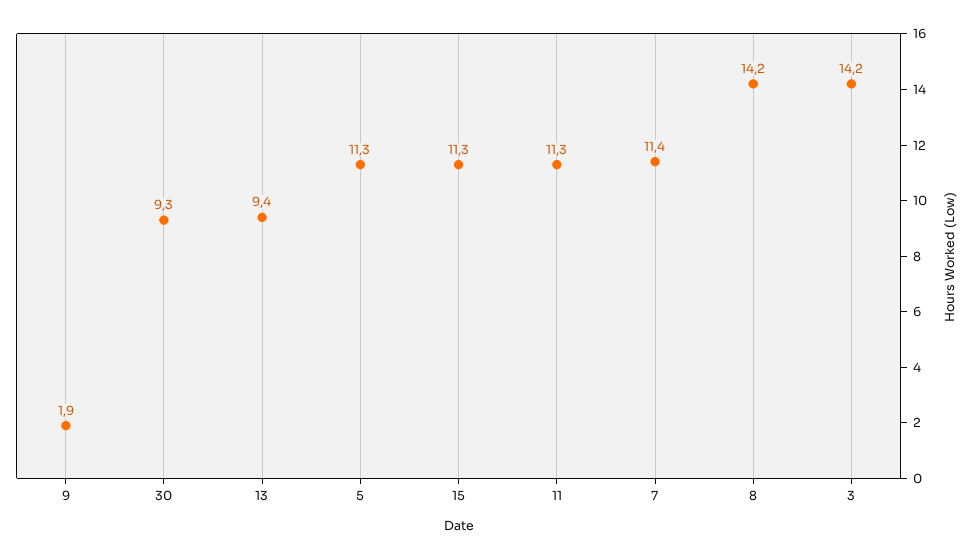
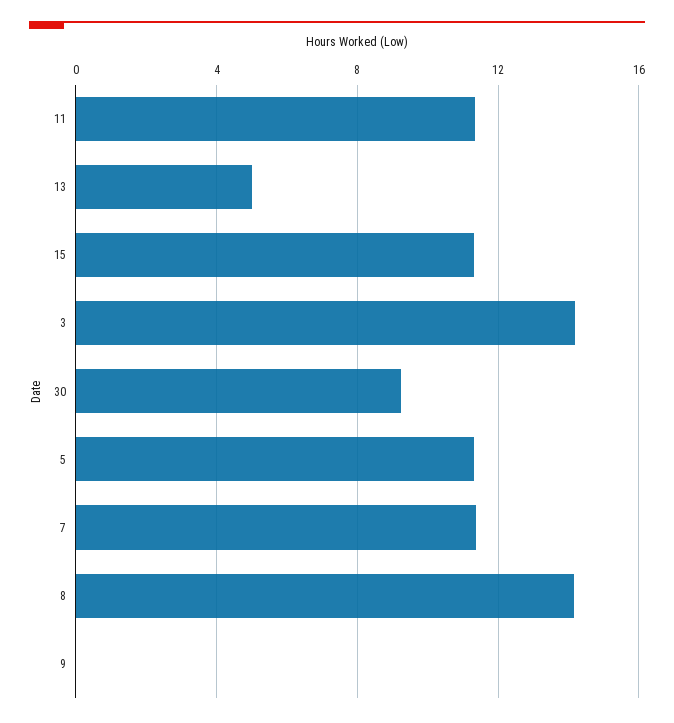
  {
-   "9": 1.9,
+   "9": 0,
    "30": 9.3,
-   "13": 9.4,
+   "13": 5,
    "5": 11.3,
    "15": 11.3,
    "11": 11.3,
    "7": 11.4,
    "8": 14.2,
    "3": 14.2
  }

